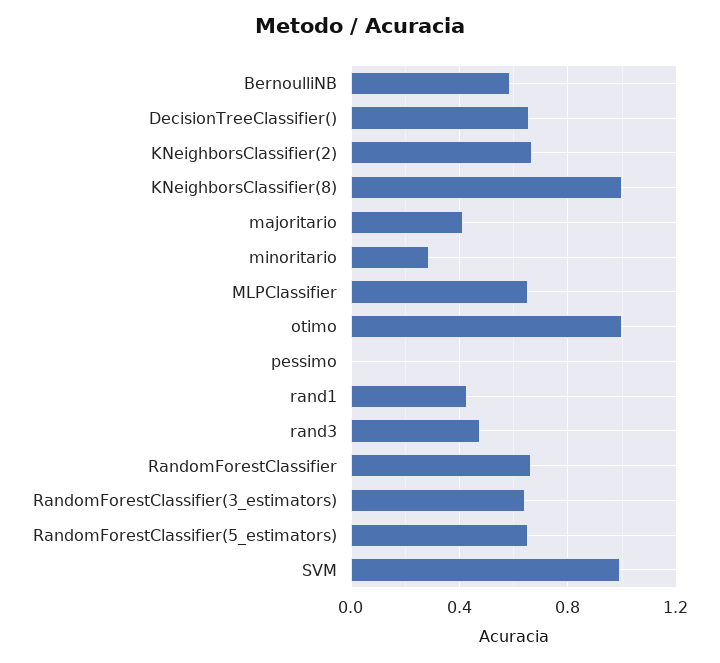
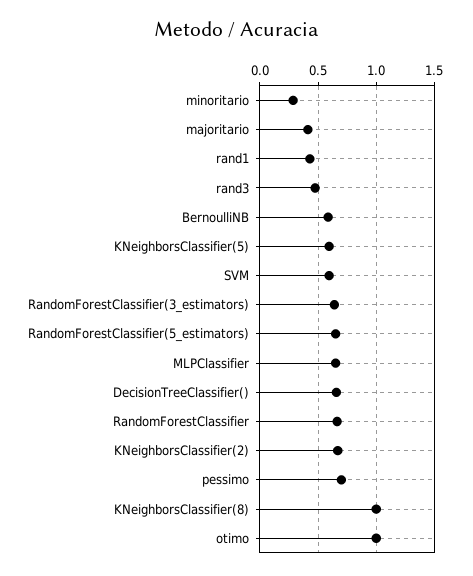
  {
    "BernoulliNB": 0.6,
    "DecisionTreeClassifier()": 0.65,
    "KNeighborsClassifier(2)": 0.65,
    "KNeighborsClassifier(8)": 1,
    "majoritario": 0.4,
    "minoritario": 0.3,
    "MLPClassifier": 0.65,
    "otimo": 1,
-   "pessimo": 0,
+   "pessimo": 0.7,
    "rand1": 0.45,
    "rand3": 0.45,
    "RandomForestClassifier": 0.65,
    "RandomForestClassifier(3_estimators)": 0.65,
    "RandomForestClassifier(5_estimators)": 0.65,
-   "SVM": 1
+   "SVM": 0.6,
+   "KNeighborsClassifier(5)": 0.6
  }

